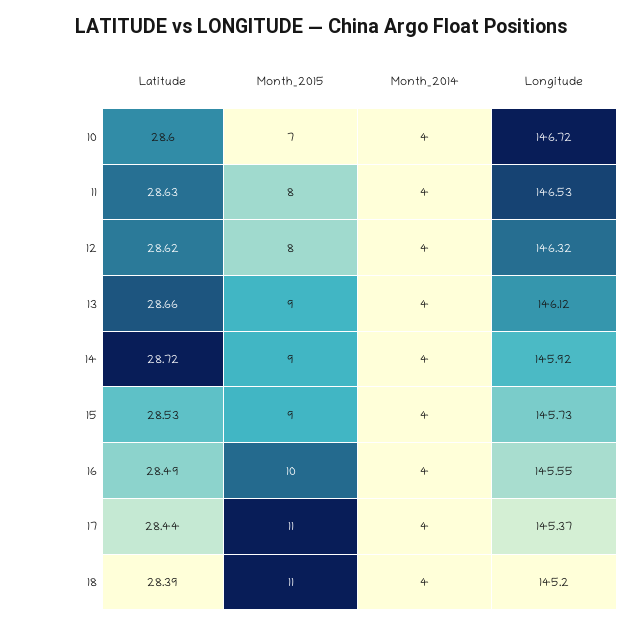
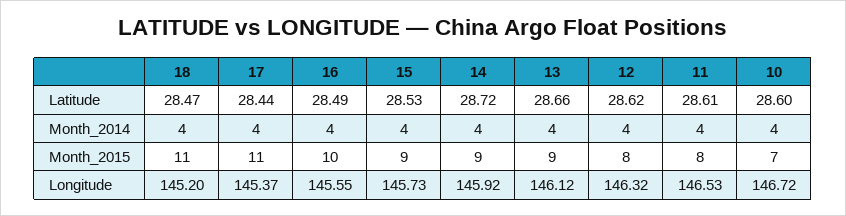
  {
    "Latitude": {
      "10": 28.6,
-     "11": 28.63,
+     "11": 28.61,
      "12": 28.62,
      "13": 28.66,
      "14": 28.72,
      "15": 28.53,
      "16": 28.49,
      "17": 28.44,
-     "18": 28.39
+     "18": 28.47
    },
    "Month_2015": {
      "10": 7,
      "11": 8,
      "12": 8,
      "13": 9,
      "14": 9,
      "15": 9,
      "16": 10,
      "17": 11,
      "18": 11
    },
    "Month_2014": {
      "10": 4,
      "11": 4,
      "12": 4,
      "13": 4,
      "14": 4,
      "15": 4,
      "16": 4,
      "17": 4,
      "18": 4
    },
    "Longitude": {
      "10": 146.72,
      "11": 146.53,
      "12": 146.32,
      "13": 146.12,
      "14": 145.92,
      "15": 145.73,
      "16": 145.55,
      "17": 145.37,
      "18": 145.2
    }
  }

